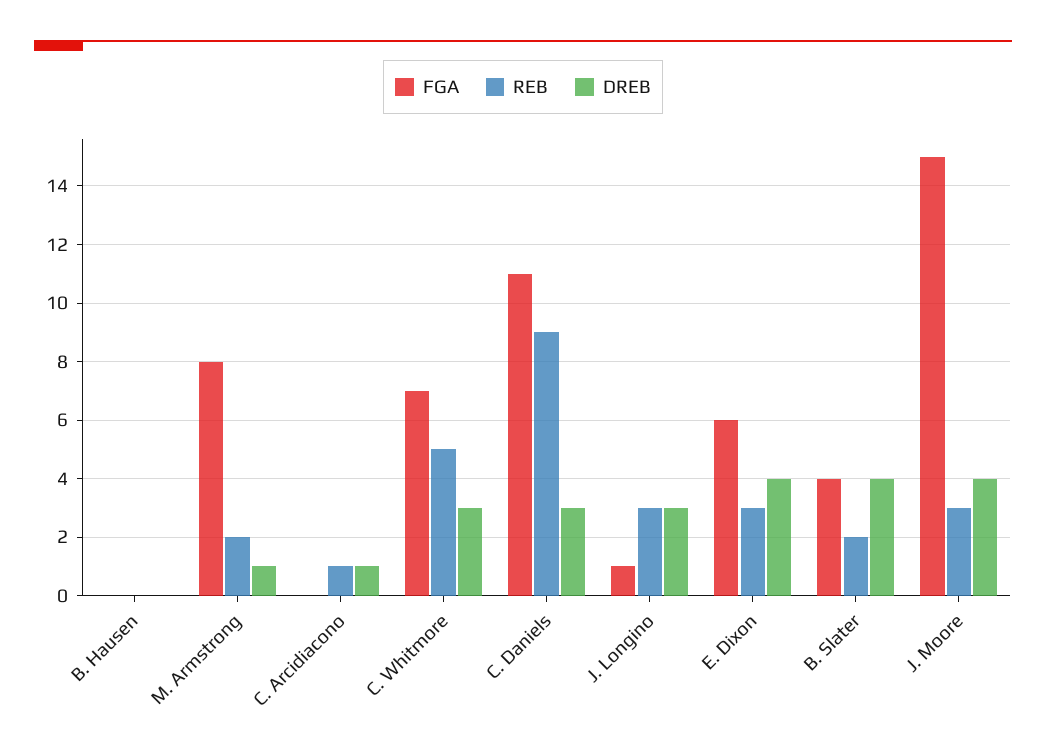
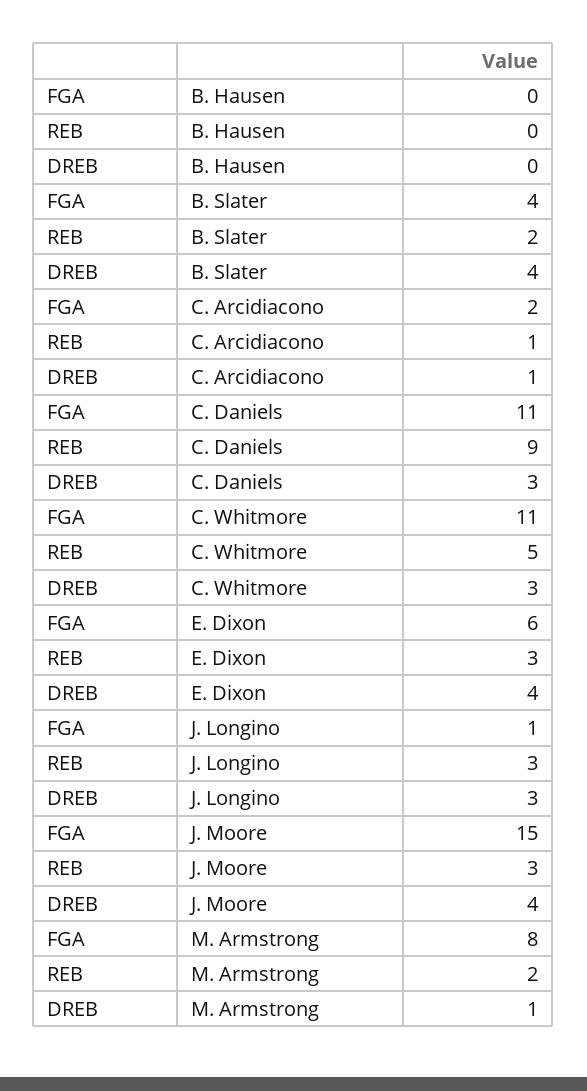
  {
    "FGA": {
      "B. Hausen": 0,
      "M. Armstrong": 8,
-     "C. Arcidiacono": 0,
+     "C. Arcidiacono": 2,
-     "C. Whitmore": 7,
+     "C. Whitmore": 11,
      "C. Daniels": 11,
      "J. Longino": 1,
      "E. Dixon": 6,
      "B. Slater": 4,
      "J. Moore": 15
    },
    "REB": {
      "B. Hausen": 0,
      "M. Armstrong": 2,
      "C. Arcidiacono": 1,
      "C. Whitmore": 5,
      "C. Daniels": 9,
      "J. Longino": 3,
      "E. Dixon": 3,
      "B. Slater": 2,
      "J. Moore": 3
    },
    "DREB": {
      "B. Hausen": 0,
      "M. Armstrong": 1,
      "C. Arcidiacono": 1,
      "C. Whitmore": 3,
      "C. Daniels": 3,
      "J. Longino": 3,
      "E. Dixon": 4,
      "B. Slater": 4,
      "J. Moore": 4
    }
  }

